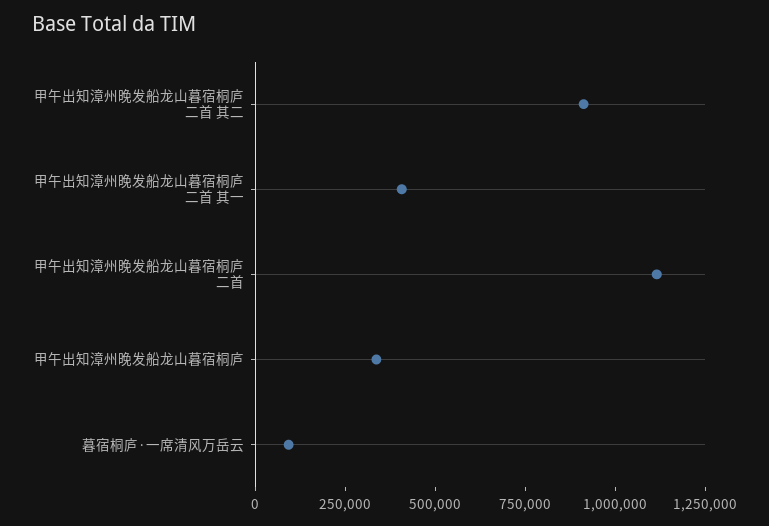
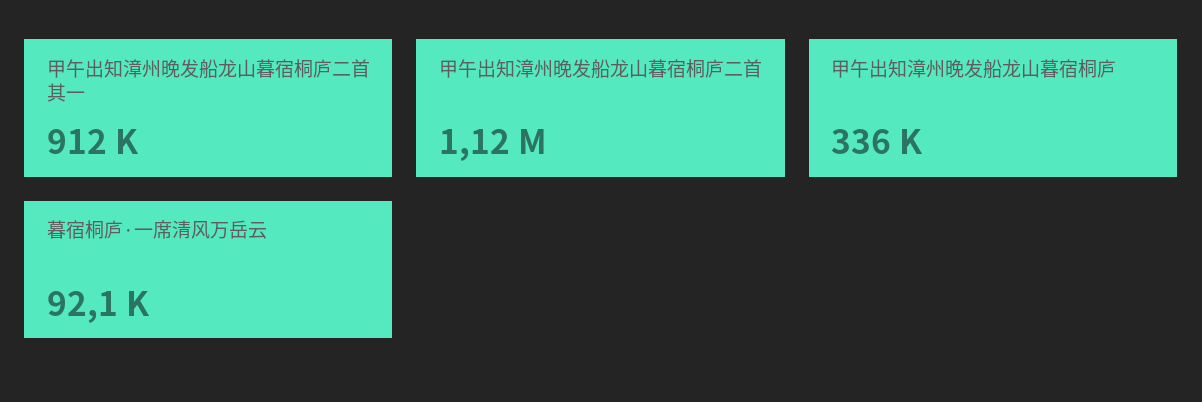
  {
-   "甲午出知漳州晚发船龙山暮宿桐庐二首 其二": 900000,
-   "甲午出知漳州晚发船龙山暮宿桐庐二首 其一": 400000,
+   "甲午出知漳州晚发船龙山暮宿桐庐二首 其一": 912000,
    "甲午出知漳州晚发船龙山暮宿桐庐二首": 1120000,
    "甲午出知漳州晚发船龙山暮宿桐庐": 336000,
    "暮宿桐庐·一席清风万岳云": 92100
  }

